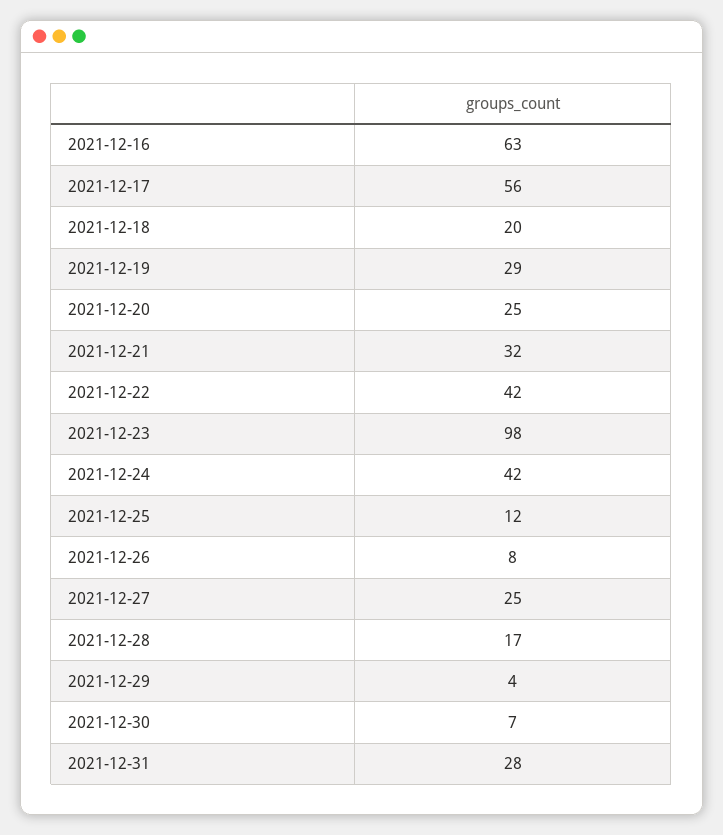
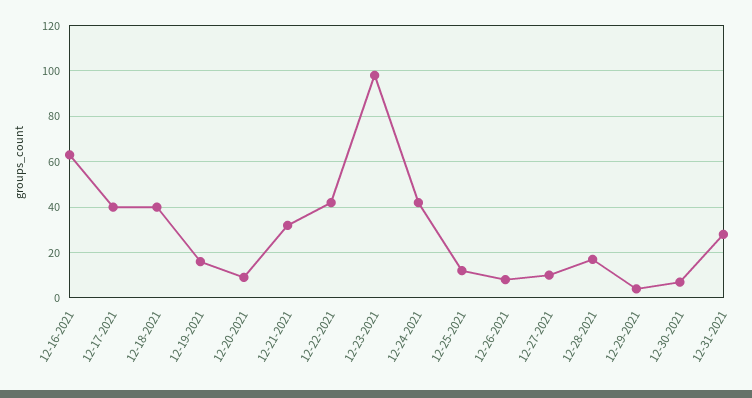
  {
    "2021-12-16": 63,
-   "2021-12-17": 56,
+   "2021-12-17": 40,
-   "2021-12-18": 20,
+   "2021-12-18": 40,
-   "2021-12-19": 29,
+   "2021-12-19": 15,
-   "2021-12-20": 25,
+   "2021-12-20": 10,
    "2021-12-21": 32,
    "2021-12-22": 42,
    "2021-12-23": 98,
    "2021-12-24": 42,
    "2021-12-25": 12,
    "2021-12-26": 8,
-   "2021-12-27": 25,
+   "2021-12-27": 10,
    "2021-12-28": 17,
    "2021-12-29": 4,
    "2021-12-30": 7,
    "2021-12-31": 28
  }

